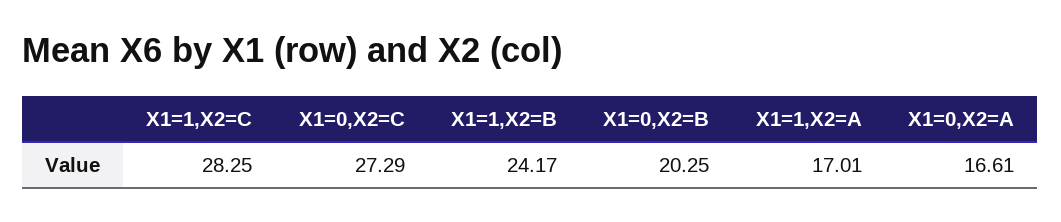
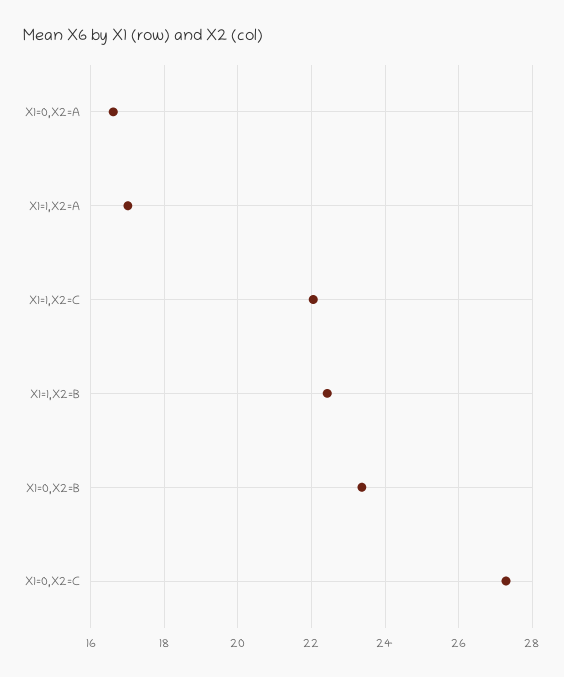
  {
-   "X1=1,X2=C": 28.25,
+   "X1=1,X2=C": 22,
    "X1=0,X2=C": 27.29,
-   "X1=1,X2=B": 24.17,
+   "X1=1,X2=B": 22.4,
-   "X1=0,X2=B": 20.25,
+   "X1=0,X2=B": 23.4,
    "X1=1,X2=A": 17.01,
    "X1=0,X2=A": 16.61
  }

